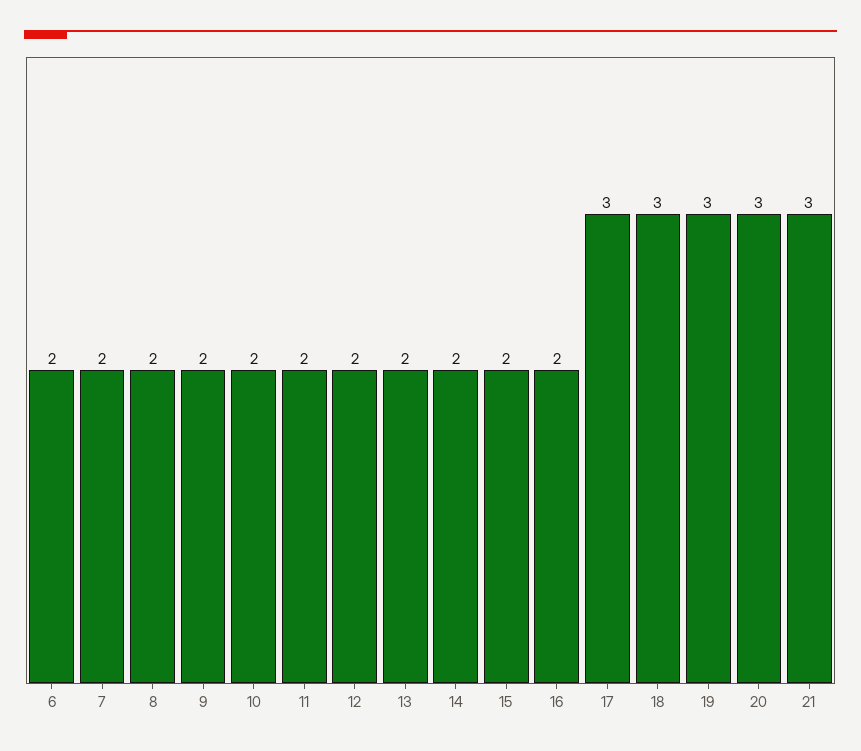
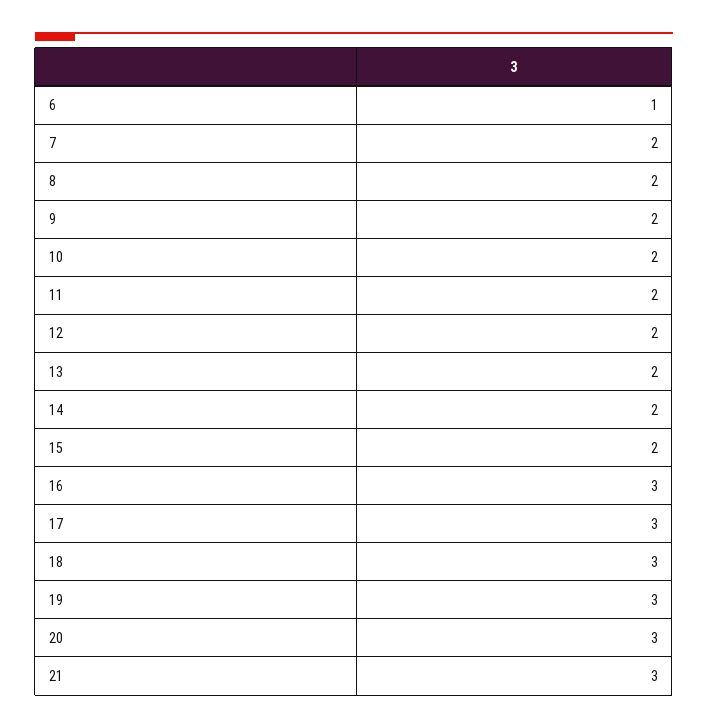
  {
-   "6": 2,
+   "6": 1,
    "7": 2,
    "8": 2,
    "9": 2,
    "10": 2,
    "11": 2,
    "12": 2,
    "13": 2,
    "14": 2,
    "15": 2,
-   "16": 2,
+   "16": 3,
    "17": 3,
    "18": 3,
    "19": 3,
    "20": 3,
    "21": 3
  }

